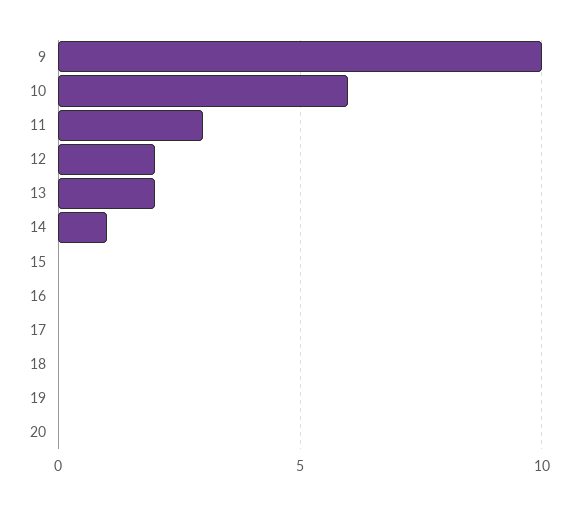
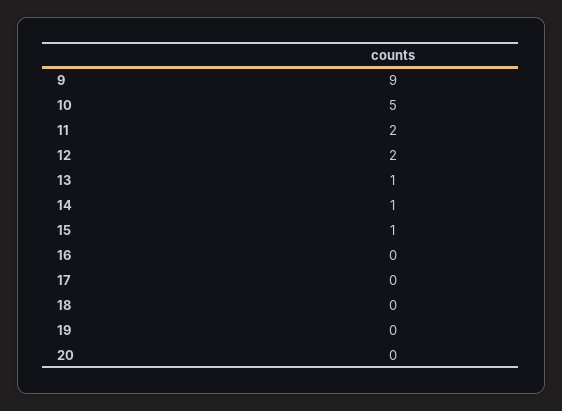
  {
-   "9": 10,
+   "9": 9,
-   "10": 6,
+   "10": 5,
-   "11": 3,
+   "11": 2,
    "12": 2,
-   "13": 2,
+   "13": 1,
    "14": 1,
-   "15": 0,
+   "15": 1,
    "16": 0,
    "17": 0,
    "18": 0,
    "19": 0,
    "20": 0
  }

